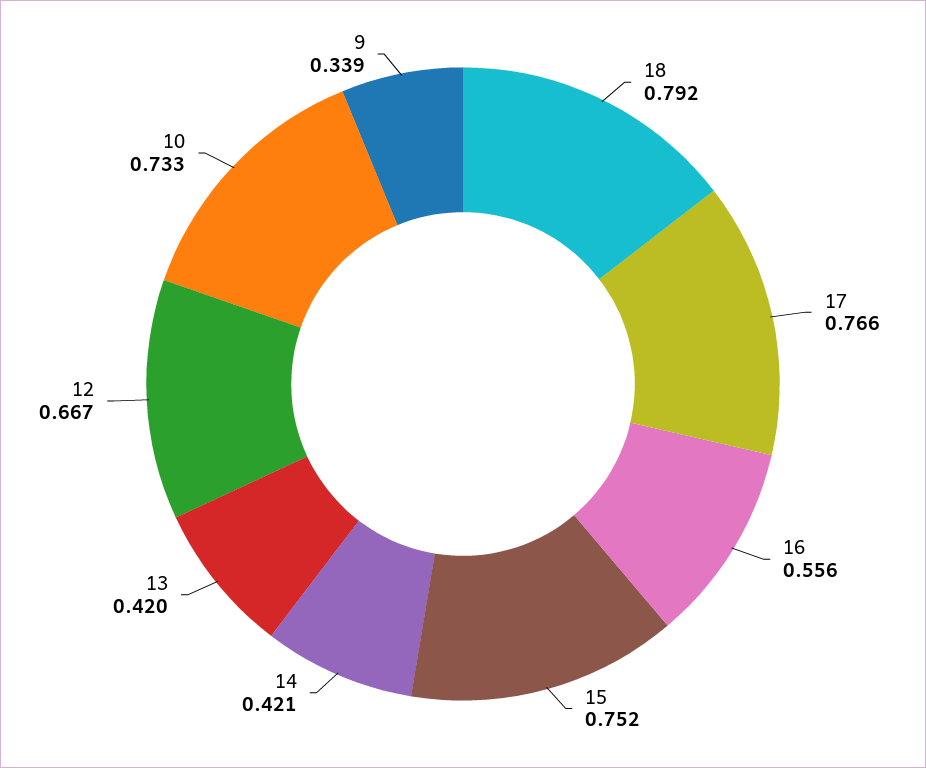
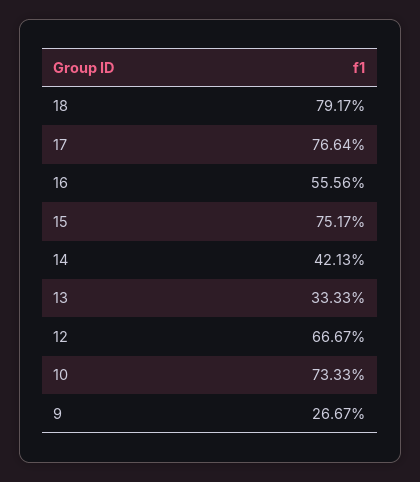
  {
    "18": 0.7917,
    "17": 0.7664,
    "16": 0.5556,
    "15": 0.7517,
    "14": 0.4213,
-   "13": 0.42,
+   "13": 0.3333,
    "12": 0.6667,
    "10": 0.7333,
-   "9": 0.339
+   "9": 0.2667
  }

